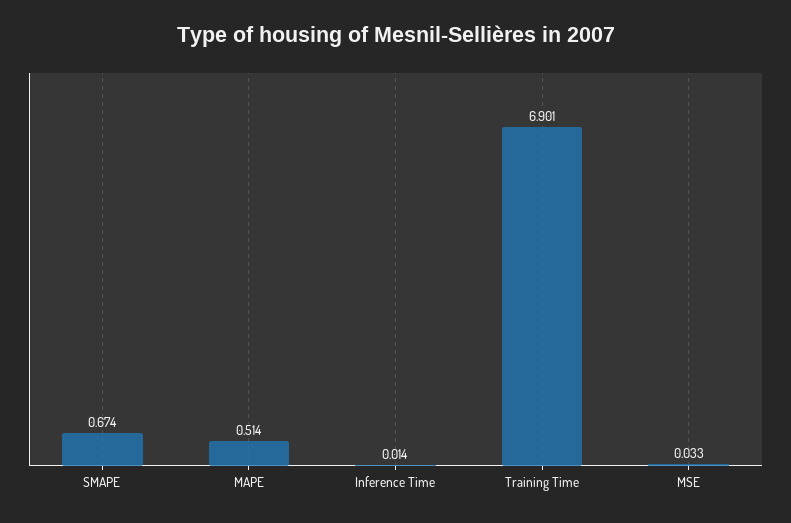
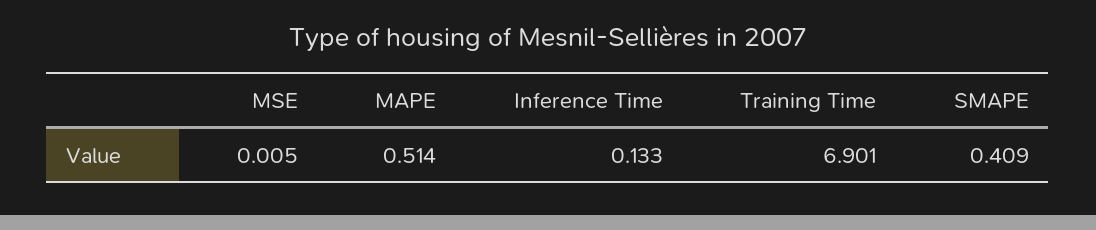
  {
-   "SMAPE": 0.674,
+   "SMAPE": 0.409,
    "MAPE": 0.514,
-   "Inference Time": 0.014,
+   "Inference Time": 0.133,
    "Training Time": 6.901,
-   "MSE": 0.033
+   "MSE": 0.005
  }

